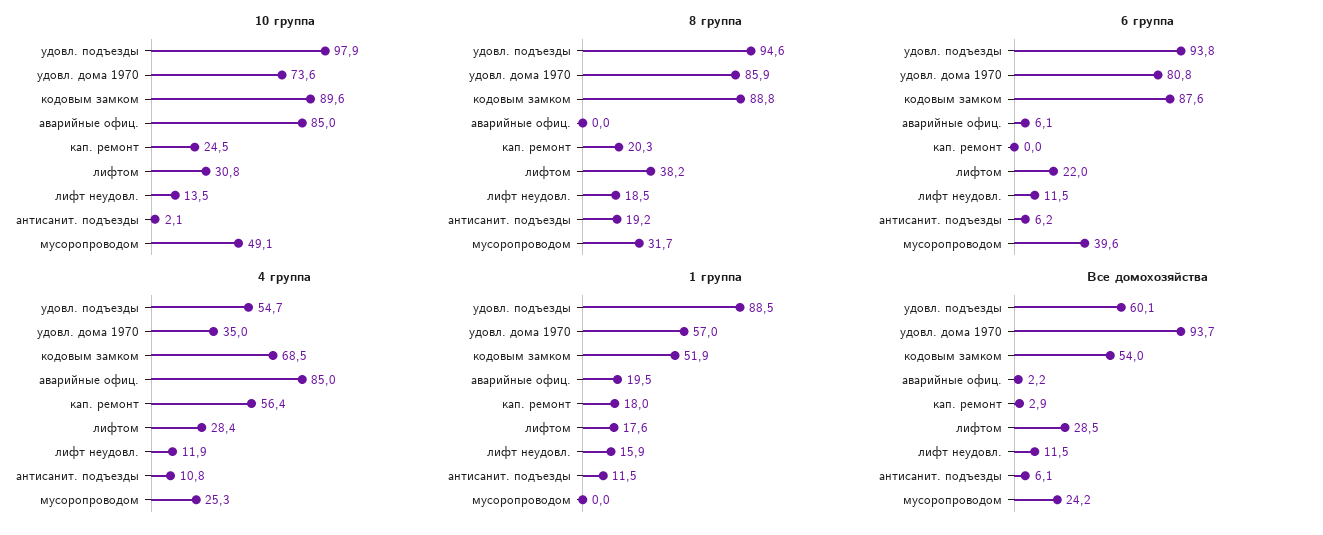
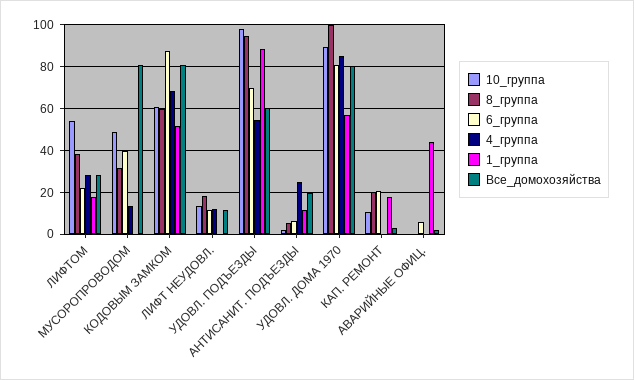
  {
    "10 группа": {
      "удовл. подъезды": 97.9,
-     "удовл. дома 1970": 73.6,
+     "удовл. дома 1970": 90,
-     "кодовым замком": 89.6,
+     "кодовым замком": 60,
-     "аварийные офиц.": 85,
+     "аварийные офиц.": 0,
-     "кап. ремонт": 24.5,
+     "кап. ремонт": 10,
-     "лифтом": 30.8,
+     "лифтом": 55,
      "лифт неудовл.": 13.5,
      "антисанит. подъезды": 2.1,
      "мусоропроводом": 49.1
    },
    "8 группа": {
      "удовл. подъезды": 94.6,
-     "удовл. дома 1970": 85.9,
+     "удовл. дома 1970": 100,
-     "кодовым замком": 88.8,
+     "кодовым замком": 60,
      "аварийные офиц.": 0,
      "кап. ремонт": 20.3,
      "лифтом": 38.2,
      "лифт неудовл.": 18.5,
-     "антисанит. подъезды": 19.2,
+     "антисанит. подъезды": 5,
      "мусоропроводом": 31.7
    },
    "6 группа": {
-     "удовл. подъезды": 93.8,
+     "удовл. подъезды": 70,
      "удовл. дома 1970": 80.8,
      "кодовым замком": 87.6,
      "аварийные офиц.": 6.1,
-     "кап. ремонт": 0,
+     "кап. ремонт": 20,
      "лифтом": 22,
      "лифт неудовл.": 11.5,
      "антисанит. подъезды": 6.2,
      "мусоропроводом": 39.6
    },
    "4 группа": {
      "удовл. подъезды": 54.7,
-     "удовл. дома 1970": 35,
+     "удовл. дома 1970": 85,
      "кодовым замком": 68.5,
-     "аварийные офиц.": 85,
+     "аварийные офиц.": 0,
-     "кап. ремонт": 56.4,
+     "кап. ремонт": 0,
      "лифтом": 28.4,
      "лифт неудовл.": 11.9,
-     "антисанит. подъезды": 10.8,
+     "антисанит. подъезды": 25,
-     "мусоропроводом": 25.3
+     "мусоропроводом": 15
    },
    "1 группа": {
      "удовл. подъезды": 88.5,
      "удовл. дома 1970": 57,
      "кодовым замком": 51.9,
-     "аварийные офиц.": 19.5,
+     "аварийные офиц.": 45,
      "кап. ремонт": 18,
      "лифтом": 17.6,
-     "лифт неудовл.": 15.9,
+     "лифт неудовл.": 0,
      "антисанит. подъезды": 11.5,
      "мусоропроводом": 0
    },
    "Все домохозяйства": {
      "удовл. подъезды": 60.1,
-     "удовл. дома 1970": 93.7,
+     "удовл. дома 1970": 80,
-     "кодовым замком": 54,
+     "кодовым замком": 80,
      "аварийные офиц.": 2.2,
      "кап. ремонт": 2.9,
      "лифтом": 28.5,
      "лифт неудовл.": 11.5,
-     "антисанит. подъезды": 6.1,
+     "антисанит. подъезды": 20,
-     "мусоропроводом": 24.2
+     "мусоропроводом": 80
    }
  }

